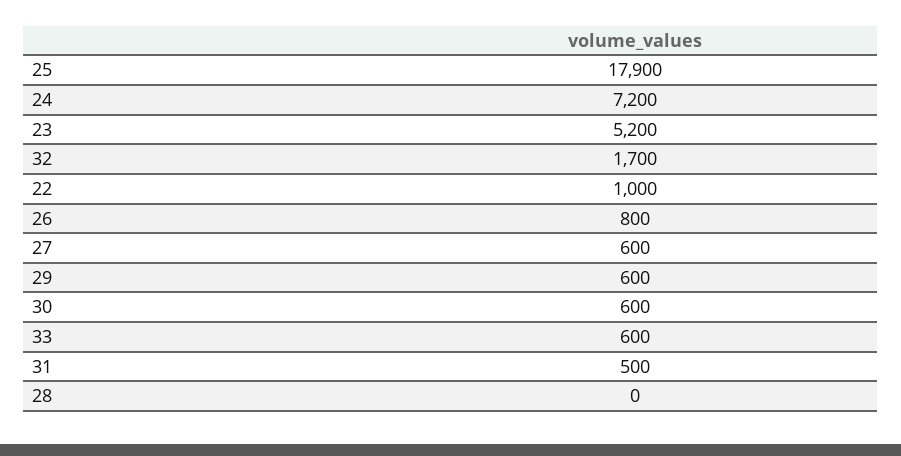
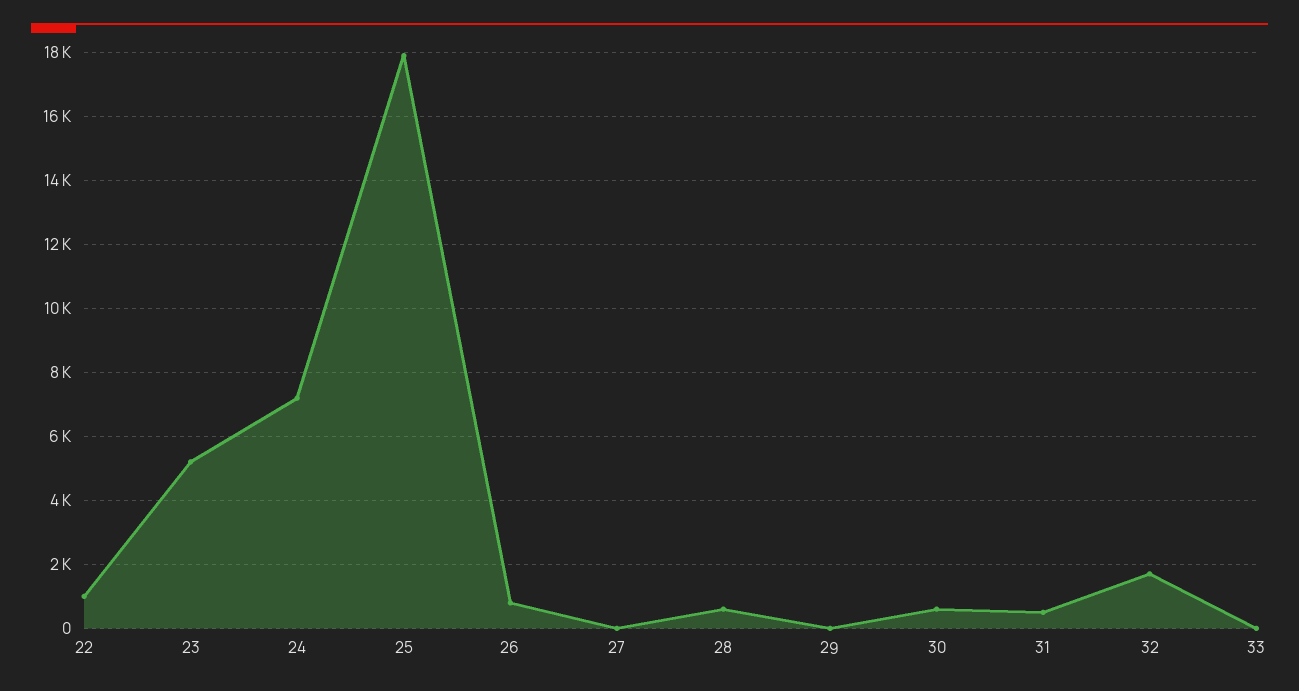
  {
    "25": 17900,
    "24": 7200,
    "23": 5200,
    "32": 1700,
    "22": 1000,
    "26": 800,
-   "27": 600,
+   "27": 0,
-   "29": 600,
+   "29": 0,
    "30": 600,
-   "33": 600,
+   "33": 0,
    "31": 500,
-   "28": 0
+   "28": 600
  }

